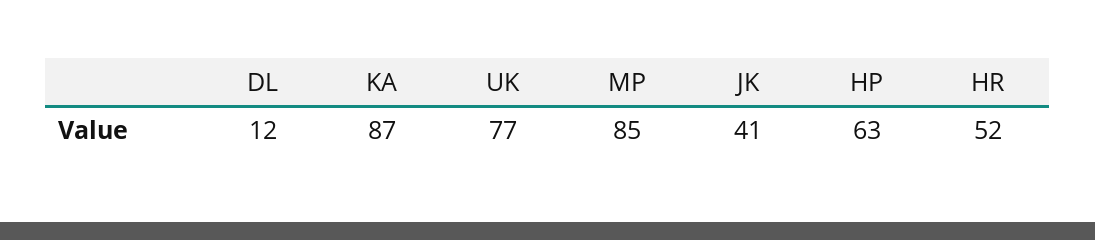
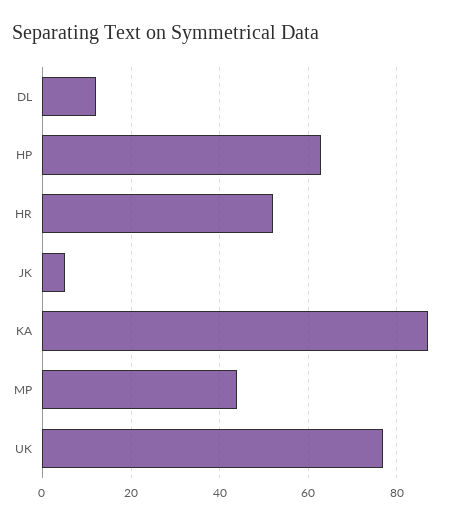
  {
    "DL": 12,
    "KA": 87,
    "UK": 77,
-   "MP": 85,
+   "MP": 45,
-   "JK": 41,
+   "JK": 5,
    "HP": 63,
    "HR": 52
  }

